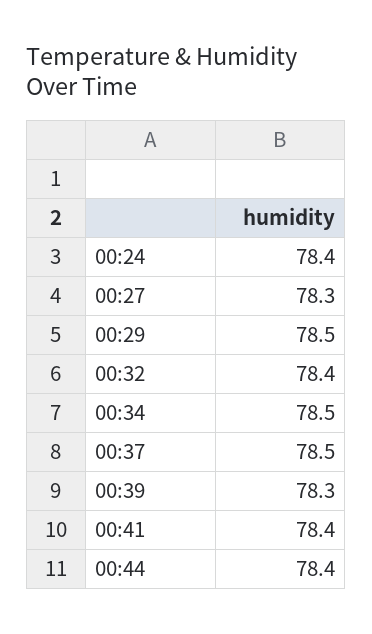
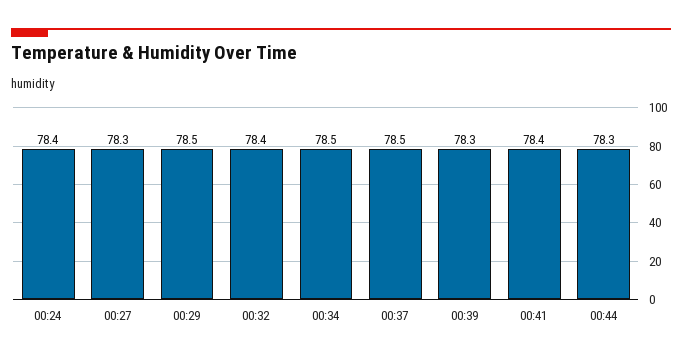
  {
    "00:24": 78.4,
    "00:27": 78.3,
    "00:29": 78.5,
    "00:32": 78.4,
    "00:34": 78.5,
    "00:37": 78.5,
    "00:39": 78.3,
    "00:41": 78.4,
-   "00:44": 78.4
+   "00:44": 78.3
  }

